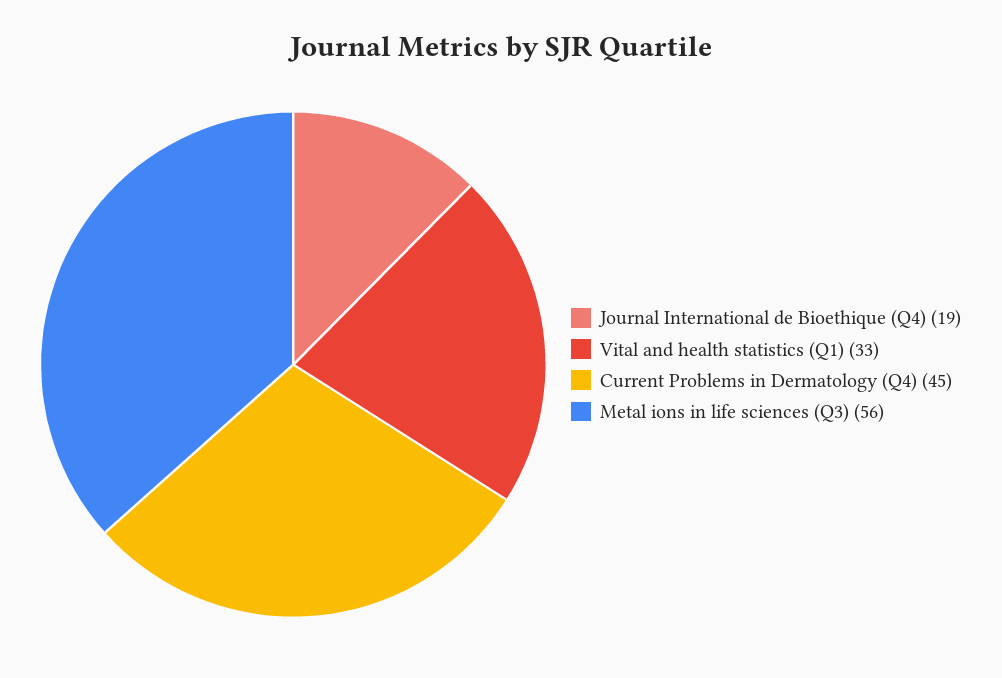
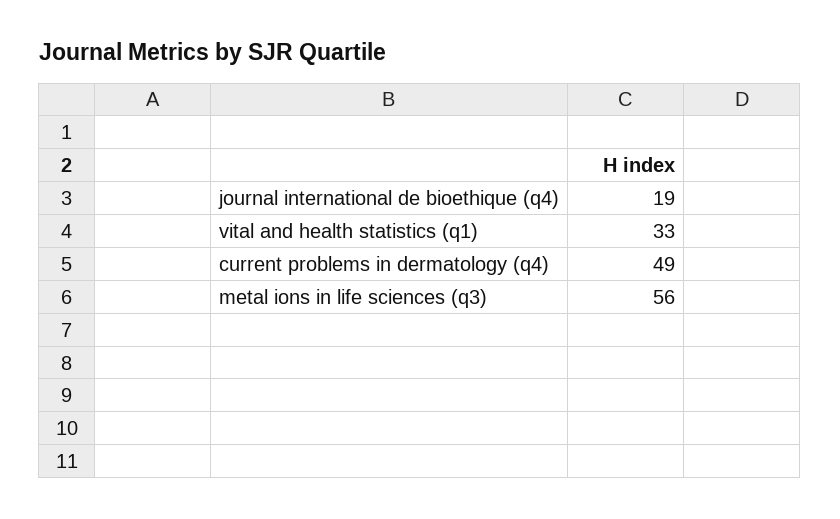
  {
    "Journal International de Bioethique (Q4)": 19,
    "Vital and health statistics (Q1)": 33,
-   "Current Problems in Dermatology (Q4)": 45,
+   "Current Problems in Dermatology (Q4)": 49,
    "Metal ions in life sciences (Q3)": 56
  }

